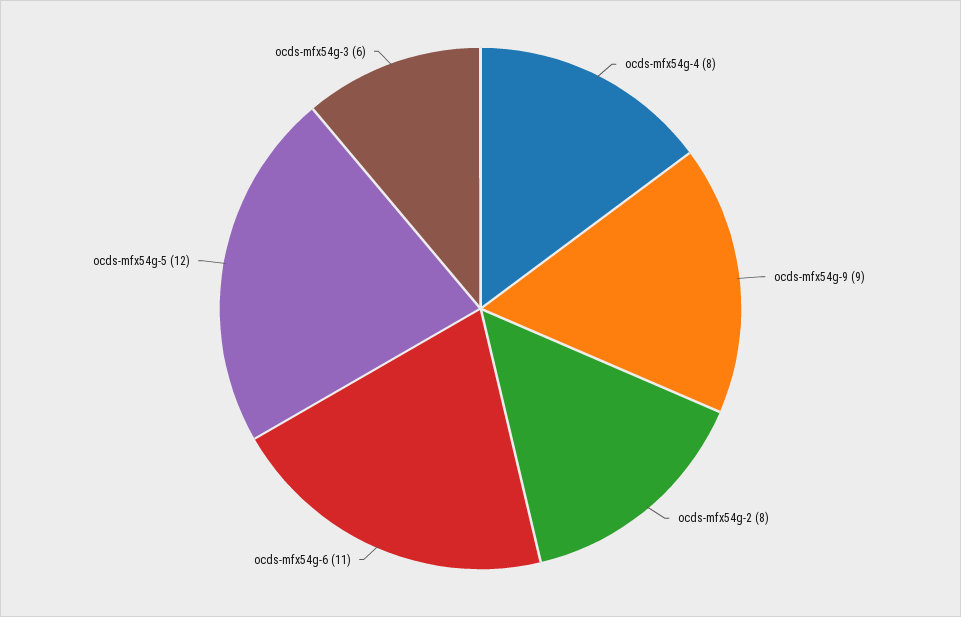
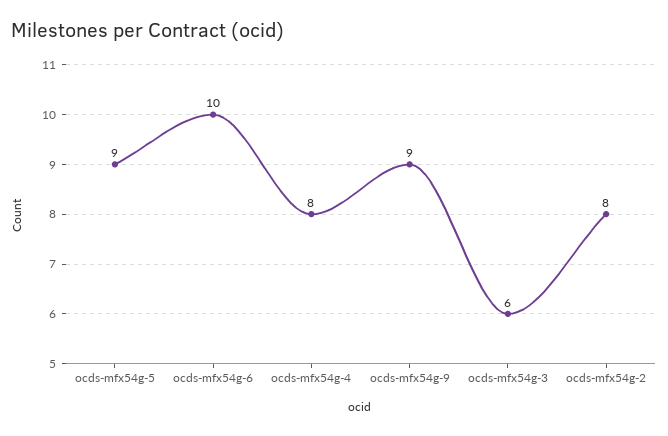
  {
    "ocds-mfx54g-4": 8,
    "ocds-mfx54g-9": 9,
    "ocds-mfx54g-2": 8,
-   "ocds-mfx54g-6": 11,
+   "ocds-mfx54g-6": 10,
-   "ocds-mfx54g-5": 12,
+   "ocds-mfx54g-5": 9,
    "ocds-mfx54g-3": 6
  }

